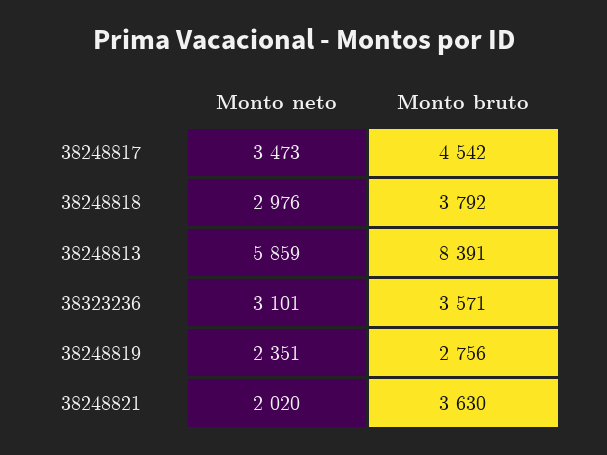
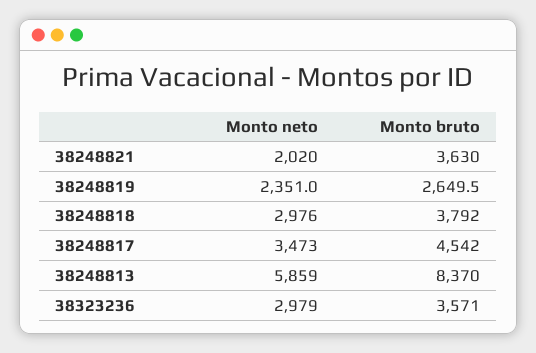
  {
    "Monto neto": {
      "38248817": 3473,
      "38248818": 2976,
      "38248813": 5859,
-     "38323236": 3101,
+     "38323236": 2979,
      "38248819": 2351,
      "38248821": 2020
    },
    "Monto bruto": {
      "38248817": 4542,
      "38248818": 3792,
-     "38248813": 8391,
+     "38248813": 8370,
      "38323236": 3571,
-     "38248819": 2756,
+     "38248819": 2649.5,
      "38248821": 3630
    }
  }

